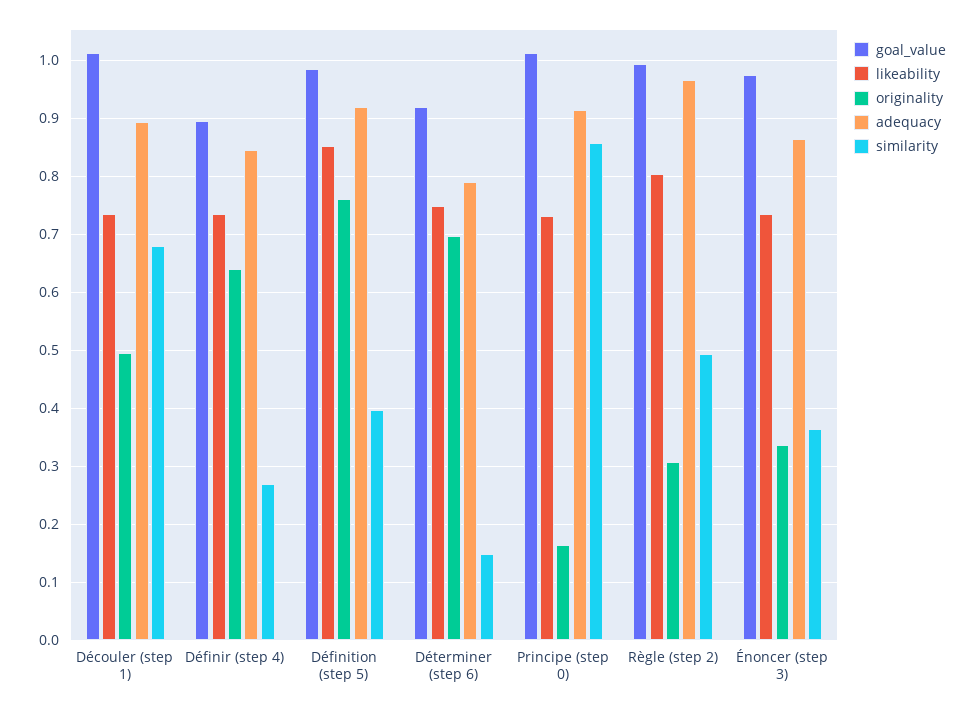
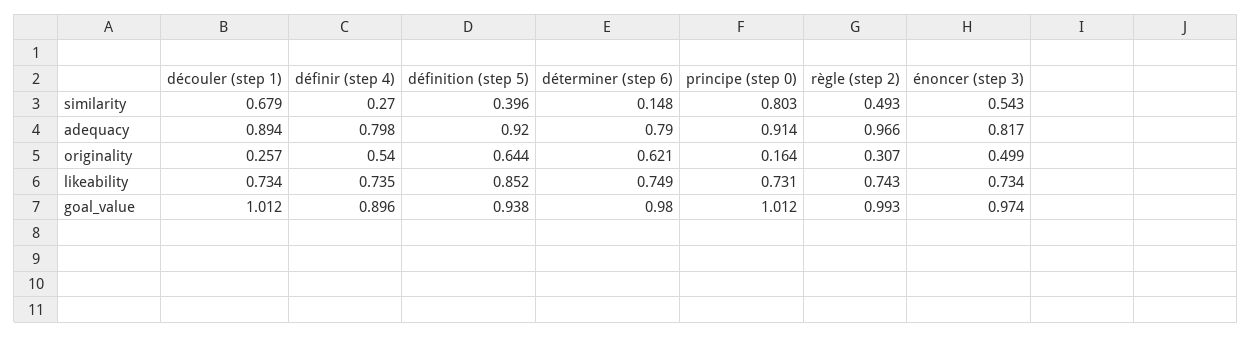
  {
    "goal_value": {
      "Découler (step 1)": 1.012,
      "Définir (step 4)": 0.896,
-     "Définition (step 5)": 0.98,
+     "Définition (step 5)": 0.938,
-     "Déterminer (step 6)": 0.92,
+     "Déterminer (step 6)": 0.98,
      "Principe (step 0)": 1.012,
      "Règle (step 2)": 0.993,
      "Énoncer (step 3)": 0.974
    },
    "likeability": {
      "Découler (step 1)": 0.734,
      "Définir (step 4)": 0.735,
      "Définition (step 5)": 0.852,
      "Déterminer (step 6)": 0.749,
      "Principe (step 0)": 0.731,
-     "Règle (step 2)": 0.8,
+     "Règle (step 2)": 0.743,
      "Énoncer (step 3)": 0.734
    },
    "originality": {
-     "Découler (step 1)": 0.5,
+     "Découler (step 1)": 0.257,
-     "Définir (step 4)": 0.64,
+     "Définir (step 4)": 0.54,
-     "Définition (step 5)": 0.76,
+     "Définition (step 5)": 0.644,
-     "Déterminer (step 6)": 0.7,
+     "Déterminer (step 6)": 0.621,
      "Principe (step 0)": 0.164,
      "Règle (step 2)": 0.307,
-     "Énoncer (step 3)": 0.34
+     "Énoncer (step 3)": 0.499
    },
    "adequacy": {
      "Découler (step 1)": 0.894,
-     "Définir (step 4)": 0.84,
+     "Définir (step 4)": 0.798,
      "Définition (step 5)": 0.92,
      "Déterminer (step 6)": 0.79,
      "Principe (step 0)": 0.914,
      "Règle (step 2)": 0.966,
-     "Énoncer (step 3)": 0.86
+     "Énoncer (step 3)": 0.817
    },
    "similarity": {
      "Découler (step 1)": 0.679,
      "Définir (step 4)": 0.27,
      "Définition (step 5)": 0.396,
      "Déterminer (step 6)": 0.148,
-     "Principe (step 0)": 0.86,
+     "Principe (step 0)": 0.803,
      "Règle (step 2)": 0.493,
-     "Énoncer (step 3)": 0.36
+     "Énoncer (step 3)": 0.543
    }
  }

